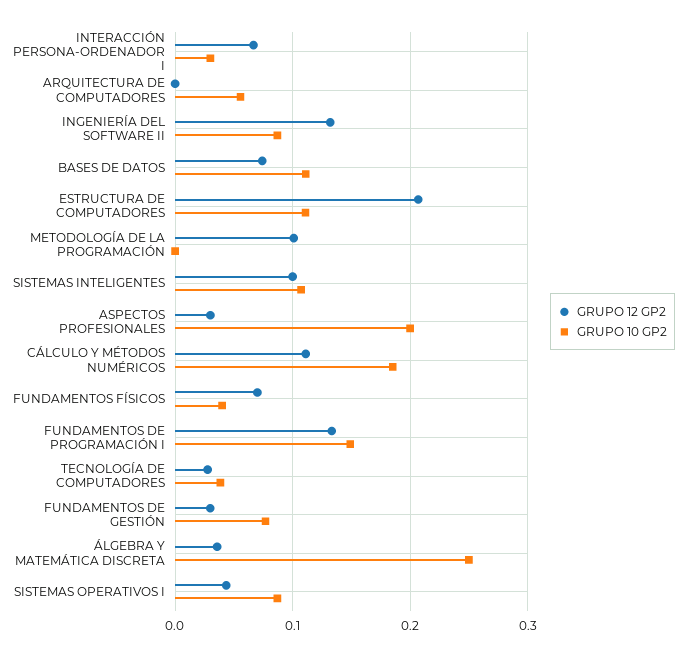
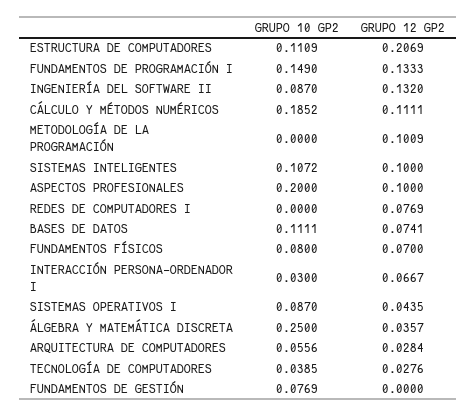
  {
    "GRUPO 12 GP2": {
      "INTERACCIÓN PERSONA-ORDENADOR I": 0.0667,
-     "ARQUITECTURA DE COMPUTADORES": 0,
+     "ARQUITECTURA DE COMPUTADORES": 0.0284,
      "INGENIERÍA DEL SOFTWARE II": 0.132,
      "BASES DE DATOS": 0.0741,
      "ESTRUCTURA DE COMPUTADORES": 0.2069,
      "METODOLOGÍA DE LA PROGRAMACIÓN": 0.1009,
      "SISTEMAS INTELIGENTES": 0.1,
-     "ASPECTOS PROFESIONALES": 0.03,
+     "ASPECTOS PROFESIONALES": 0.1,
      "CÁLCULO Y MÉTODOS NUMÉRICOS": 0.1111,
      "FUNDAMENTOS FÍSICOS": 0.07,
      "FUNDAMENTOS DE PROGRAMACIÓN I": 0.1333,
      "TECNOLOGÍA DE COMPUTADORES": 0.0276,
-     "FUNDAMENTOS DE GESTIÓN": 0.03,
+     "FUNDAMENTOS DE GESTIÓN": 0,
      "ÁLGEBRA Y MATEMÁTICA DISCRETA": 0.0357,
-     "SISTEMAS OPERATIVOS I": 0.0435
+     "SISTEMAS OPERATIVOS I": 0.0435,
+     "REDES DE COMPUTADORES I": 0.0769
    },
    "GRUPO 10 GP2": {
      "INTERACCIÓN PERSONA-ORDENADOR I": 0.03,
      "ARQUITECTURA DE COMPUTADORES": 0.0556,
      "INGENIERÍA DEL SOFTWARE II": 0.087,
      "BASES DE DATOS": 0.1111,
      "ESTRUCTURA DE COMPUTADORES": 0.1109,
      "METODOLOGÍA DE LA PROGRAMACIÓN": 0,
      "SISTEMAS INTELIGENTES": 0.1072,
      "ASPECTOS PROFESIONALES": 0.2,
      "CÁLCULO Y MÉTODOS NUMÉRICOS": 0.1852,
-     "FUNDAMENTOS FÍSICOS": 0.04,
+     "FUNDAMENTOS FÍSICOS": 0.08,
      "FUNDAMENTOS DE PROGRAMACIÓN I": 0.149,
      "TECNOLOGÍA DE COMPUTADORES": 0.0385,
      "FUNDAMENTOS DE GESTIÓN": 0.0769,
      "ÁLGEBRA Y MATEMÁTICA DISCRETA": 0.25,
-     "SISTEMAS OPERATIVOS I": 0.087
+     "SISTEMAS OPERATIVOS I": 0.087,
+     "REDES DE COMPUTADORES I": 0
    }
  }

